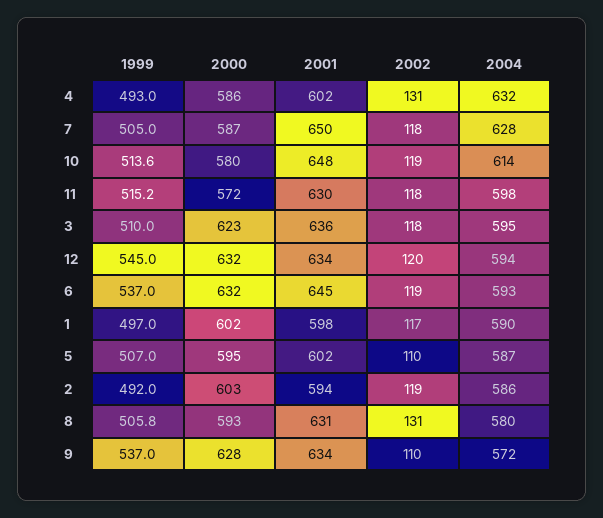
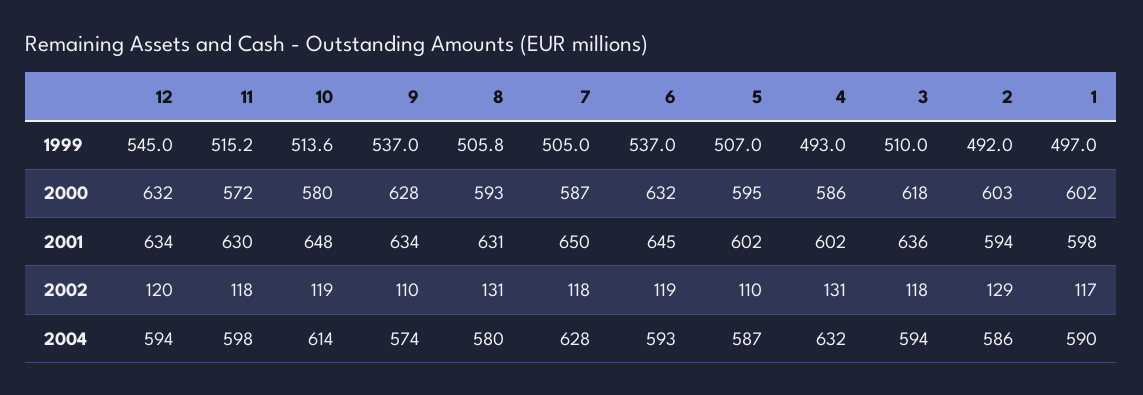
  {
    "1999": {
      "4": 493,
      "7": 505,
      "10": 513.6,
      "11": 515.2,
      "3": 510,
      "12": 545,
      "6": 537,
      "1": 497,
      "5": 507,
      "2": 492,
      "8": 505.8,
      "9": 537
    },
    "2000": {
      "4": 586,
      "7": 587,
      "10": 580,
      "11": 572,
-     "3": 623,
+     "3": 618,
      "12": 632,
      "6": 632,
      "1": 602,
      "5": 595,
      "2": 603,
      "8": 593,
      "9": 628
    },
    "2001": {
      "4": 602,
      "7": 650,
      "10": 648,
      "11": 630,
      "3": 636,
      "12": 634,
      "6": 645,
      "1": 598,
      "5": 602,
      "2": 594,
      "8": 631,
      "9": 634
    },
    "2002": {
      "4": 131,
      "7": 118,
      "10": 119,
      "11": 118,
      "3": 118,
      "12": 120,
      "6": 119,
      "1": 117,
      "5": 110,
-     "2": 119,
+     "2": 129,
      "8": 131,
      "9": 110
    },
    "2004": {
      "4": 632,
      "7": 628,
      "10": 614,
      "11": 598,
-     "3": 595,
+     "3": 594,
      "12": 594,
      "6": 593,
      "1": 590,
      "5": 587,
      "2": 586,
      "8": 580,
-     "9": 572
+     "9": 574
    }
  }

